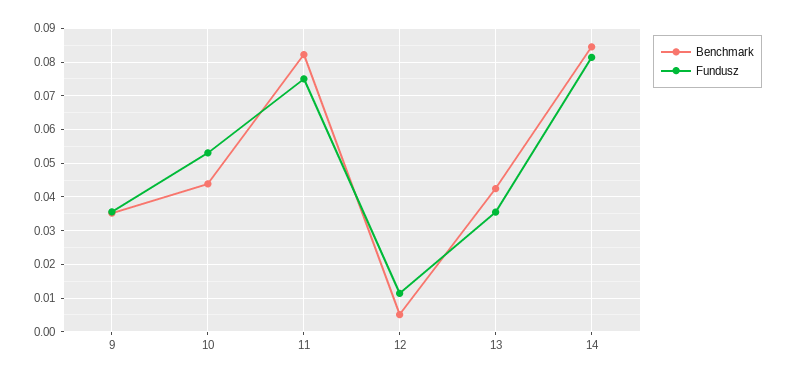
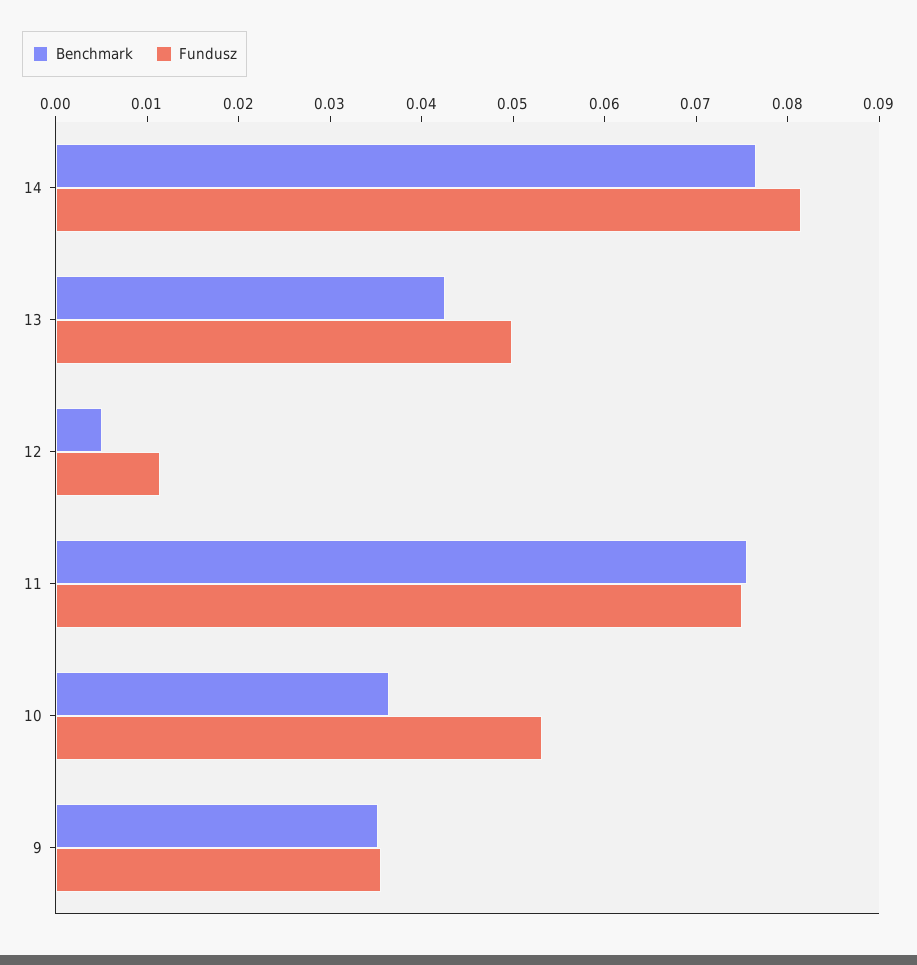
  {
    "Benchmark": {
      "9": 0.036,
-     "10": 0.044,
+     "10": 0.036,
-     "11": 0.082,
+     "11": 0.076,
      "12": 0.006,
      "13": 0.042,
-     "14": 0.084
+     "14": 0.076
    },
    "Fundusz": {
      "9": 0.036,
      "10": 0.054,
      "11": 0.076,
      "12": 0.012,
-     "13": 0.036,
+     "13": 0.05,
      "14": 0.082
    }
  }

